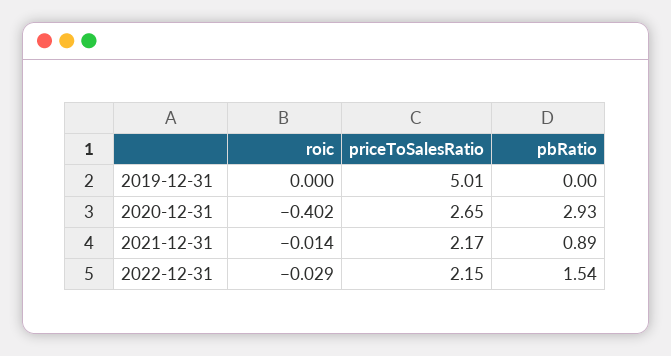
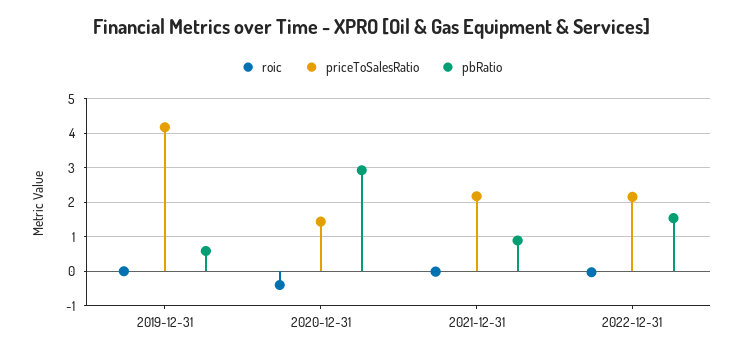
  {
    "roic": {
      "2019-12-31": 0,
      "2020-12-31": -0.402,
      "2021-12-31": -0.014,
      "2022-12-31": -0.029
    },
    "priceToSalesRatio": {
-     "2019-12-31": 5.01,
+     "2019-12-31": 4.2,
-     "2020-12-31": 2.65,
+     "2020-12-31": 1.4,
      "2021-12-31": 2.17,
      "2022-12-31": 2.15
    },
    "pbRatio": {
-     "2019-12-31": 0,
+     "2019-12-31": 0.6,
      "2020-12-31": 2.93,
      "2021-12-31": 0.89,
      "2022-12-31": 1.54
    }
  }

